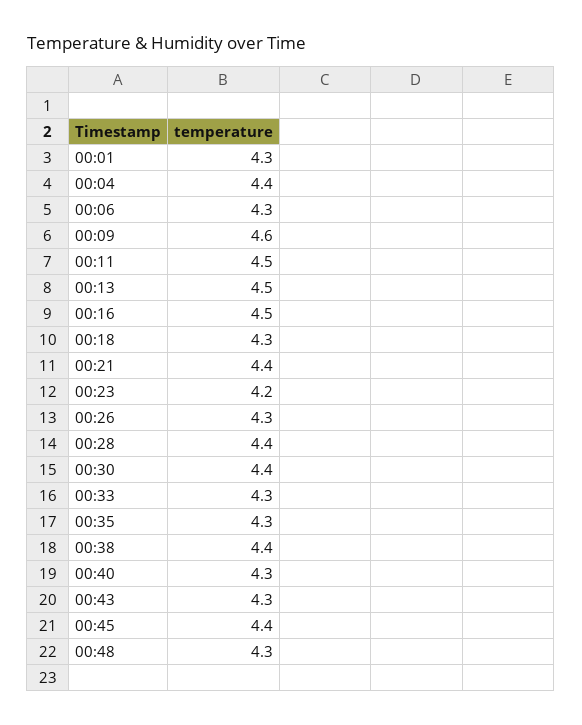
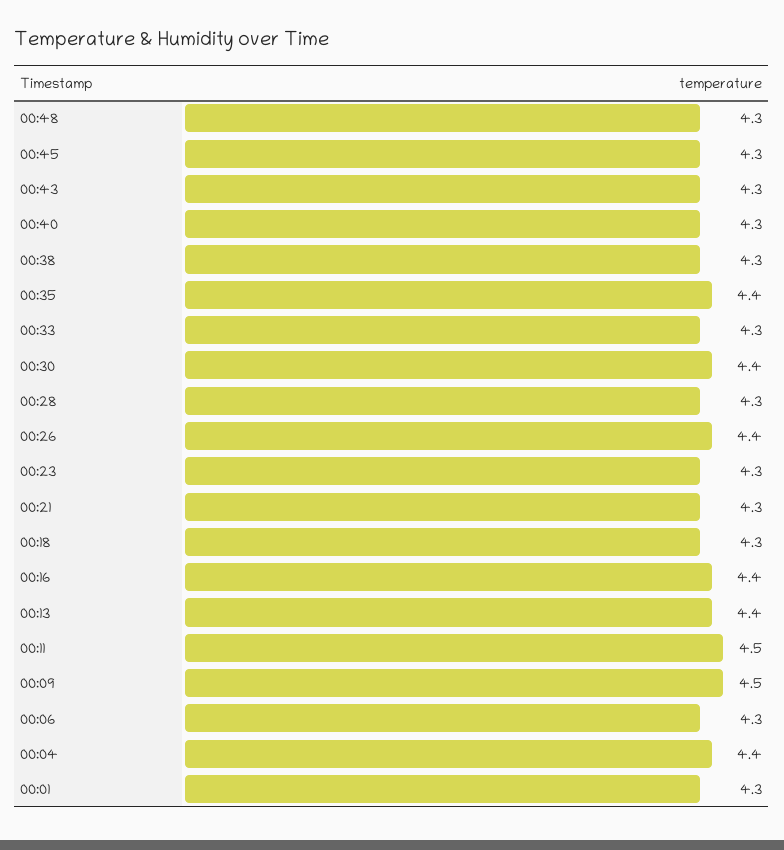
  {
    "00:01": 4.3,
    "00:04": 4.4,
    "00:06": 4.3,
-   "00:09": 4.6,
+   "00:09": 4.5,
    "00:11": 4.5,
-   "00:13": 4.5,
+   "00:13": 4.4,
-   "00:16": 4.5,
+   "00:16": 4.4,
    "00:18": 4.3,
-   "00:21": 4.4,
+   "00:21": 4.3,
-   "00:23": 4.2,
+   "00:23": 4.3,
-   "00:26": 4.3,
+   "00:26": 4.4,
-   "00:28": 4.4,
+   "00:28": 4.3,
    "00:30": 4.4,
    "00:33": 4.3,
-   "00:35": 4.3,
+   "00:35": 4.4,
-   "00:38": 4.4,
+   "00:38": 4.3,
    "00:40": 4.3,
    "00:43": 4.3,
-   "00:45": 4.4,
+   "00:45": 4.3,
    "00:48": 4.3
  }

